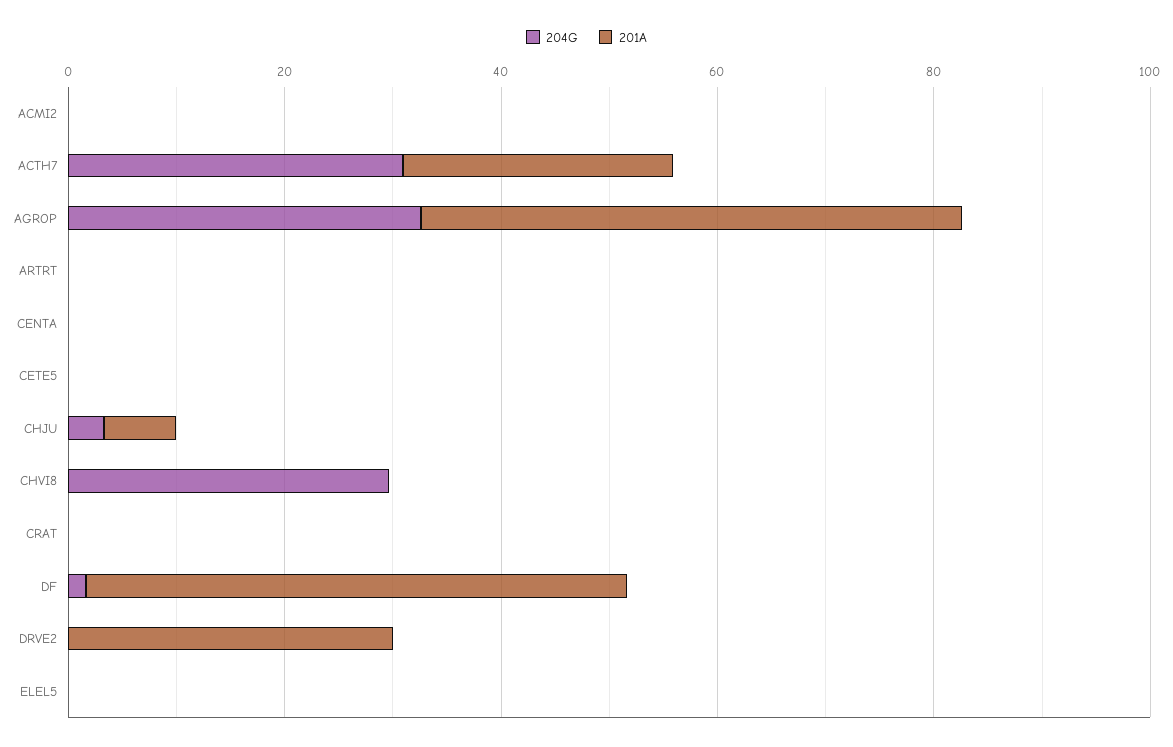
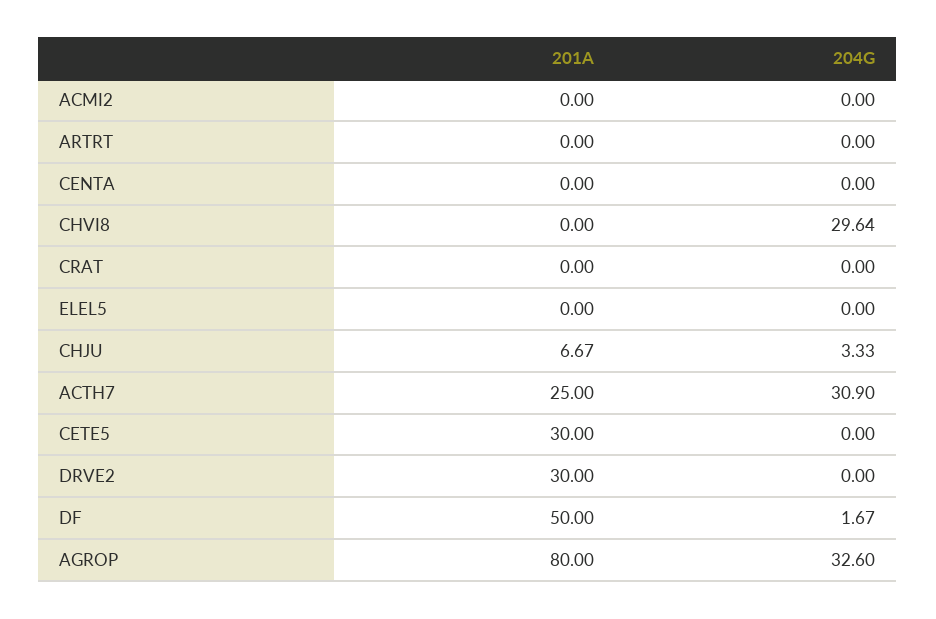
  {
    "204G": {
      "ACMI2": 0,
      "ACTH7": 30.9,
      "AGROP": 32.6,
      "ARTRT": 0,
      "CENTA": 0,
      "CETE5": 0,
      "CHJU": 3.33,
      "CHVI8": 29.64,
      "CRAT": 0,
      "DF": 1.67,
      "DRVE2": 0,
      "ELEL5": 0
    },
    "201A": {
      "ACMI2": 0,
      "ACTH7": 25,
-     "AGROP": 50,
+     "AGROP": 80,
      "ARTRT": 0,
      "CENTA": 0,
-     "CETE5": 0,
+     "CETE5": 30,
      "CHJU": 6.67,
      "CHVI8": 0,
      "CRAT": 0,
      "DF": 50,
      "DRVE2": 30,
      "ELEL5": 0
    }
  }

